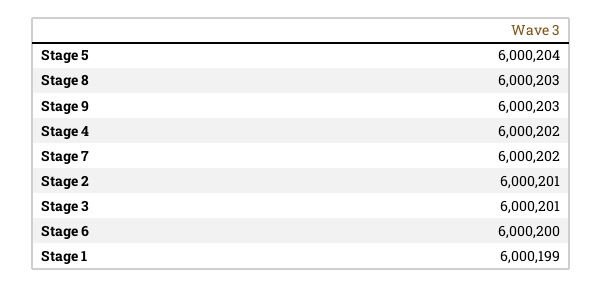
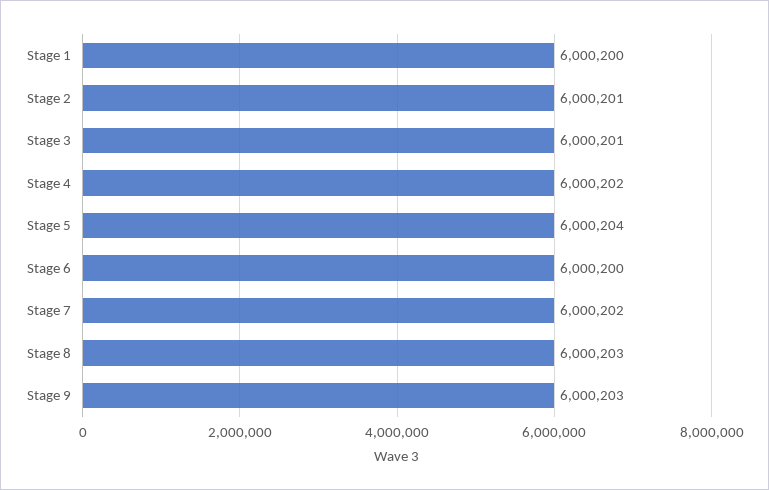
  {
    "Stage 5": 6000204,
    "Stage 8": 6000203,
    "Stage 9": 6000203,
    "Stage 4": 6000202,
    "Stage 7": 6000202,
    "Stage 2": 6000201,
    "Stage 3": 6000201,
    "Stage 6": 6000200,
-   "Stage 1": 6000199
+   "Stage 1": 6000200
  }

